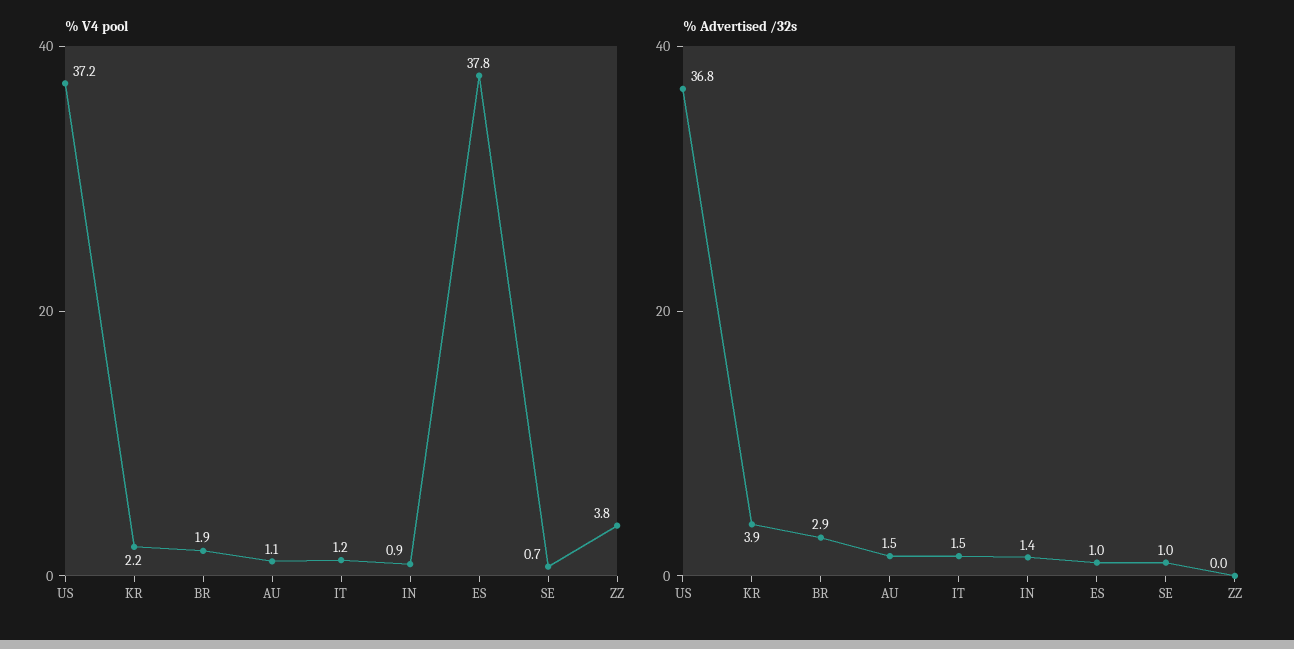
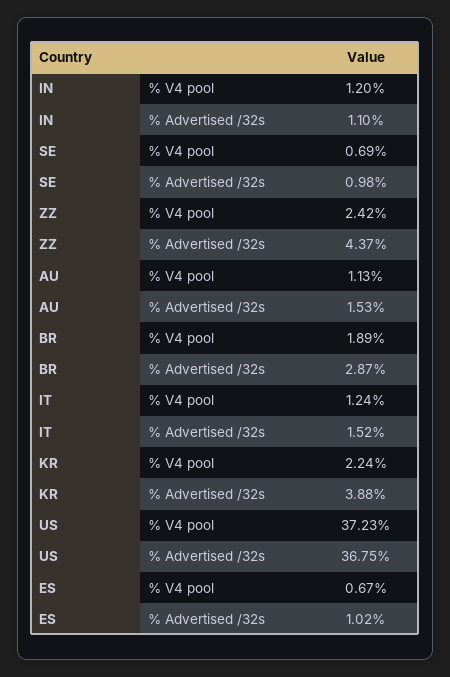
  {
    "% V4 pool": {
      "US": 37.23,
      "KR": 2.24,
      "BR": 1.89,
      "AU": 1.13,
      "IT": 1.24,
-     "IN": 0.9,
+     "IN": 1.2,
-     "ES": 37.8,
+     "ES": 0.67,
      "SE": 0.69,
-     "ZZ": 3.8
+     "ZZ": 2.42
    },
    "% Advertised /32s": {
      "US": 36.75,
      "KR": 3.88,
      "BR": 2.87,
      "AU": 1.53,
      "IT": 1.52,
-     "IN": 1.4,
+     "IN": 1.1,
      "ES": 1.02,
      "SE": 0.98,
-     "ZZ": 0
+     "ZZ": 4.37
    }
  }

